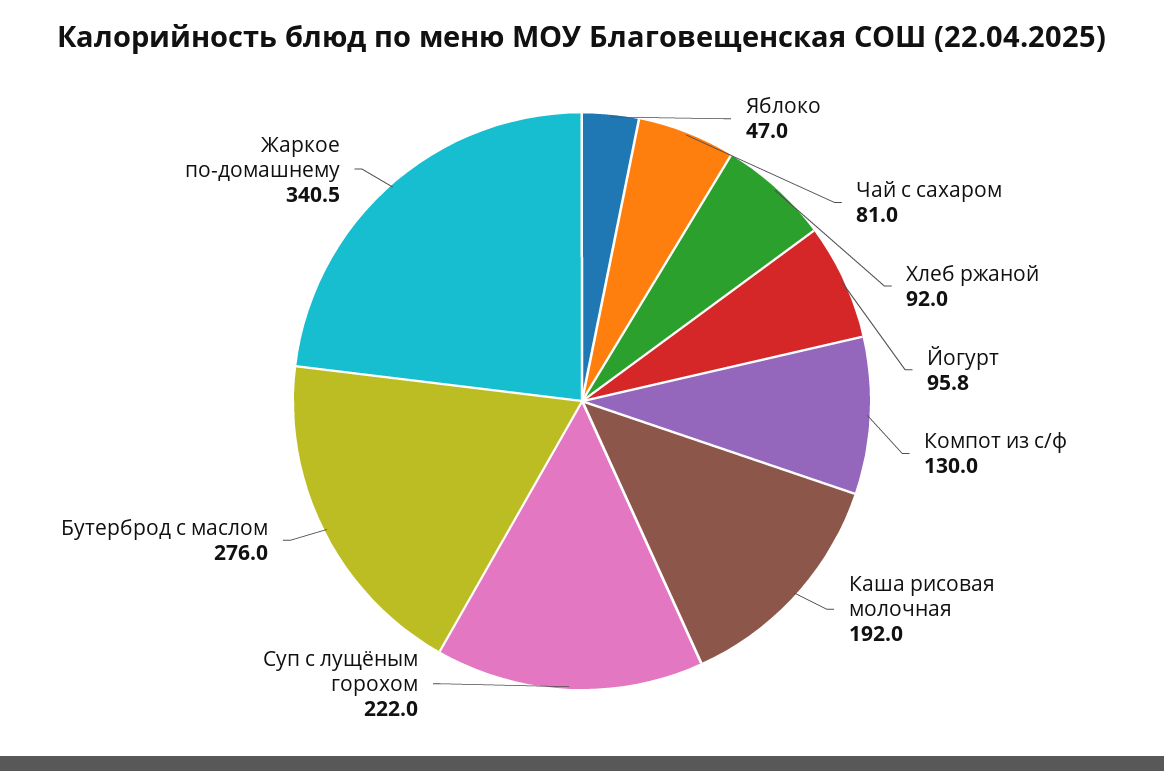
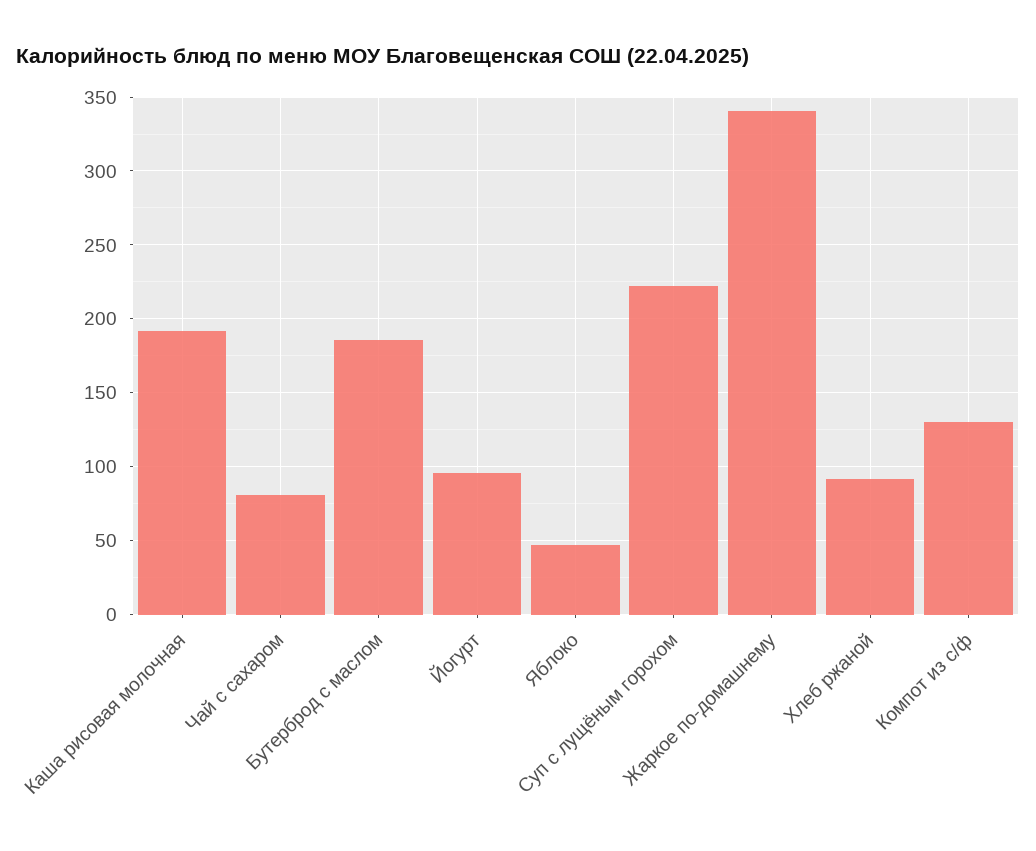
  {
    "Яблоко": 47,
    "Чай с сахаром": 81,
    "Хлеб ржаной": 92,
    "Йогурт": 95.8,
    "Компот из с/ф": 130,
    "Каша рисовая молочная": 192,
    "Суп с лущёным горохом": 222,
-   "Бутерброд с маслом": 276,
+   "Бутерброд с маслом": 185,
    "Жаркое по-домашнему": 340.5
  }

